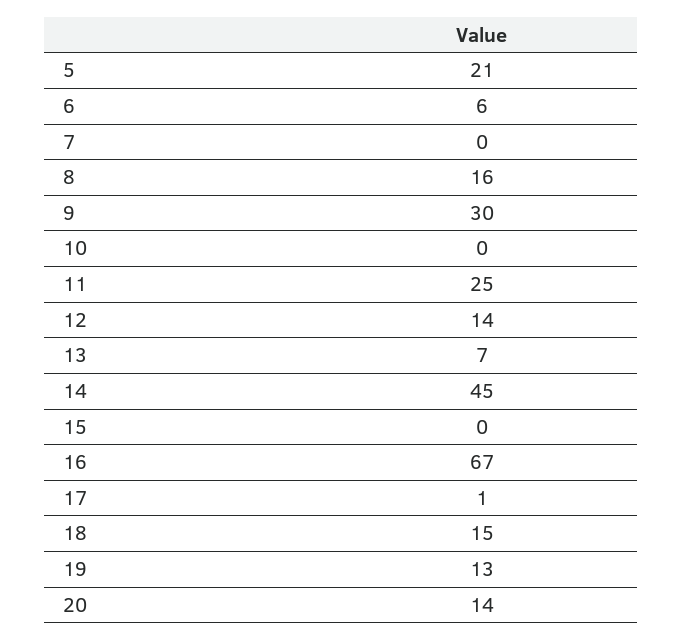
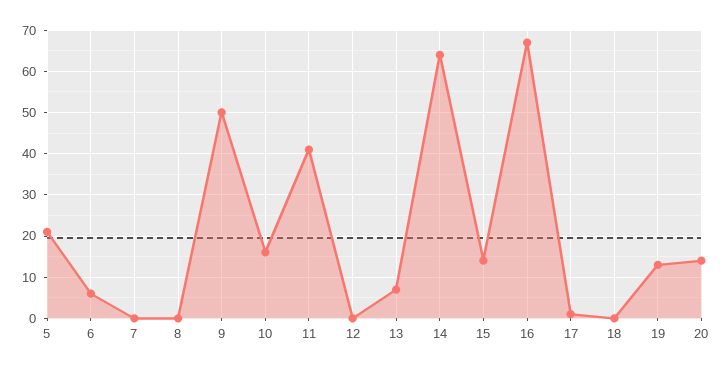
  {
    "5": 21,
    "6": 6,
    "7": 0,
-   "8": 16,
+   "8": 0,
-   "9": 30,
+   "9": 50,
-   "10": 0,
+   "10": 15,
-   "11": 25,
+   "11": 40,
-   "12": 14,
+   "12": 0,
    "13": 7,
-   "14": 45,
+   "14": 65,
-   "15": 0,
+   "15": 15,
    "16": 67,
    "17": 1,
-   "18": 15,
+   "18": 0,
    "19": 13,
    "20": 14
  }

